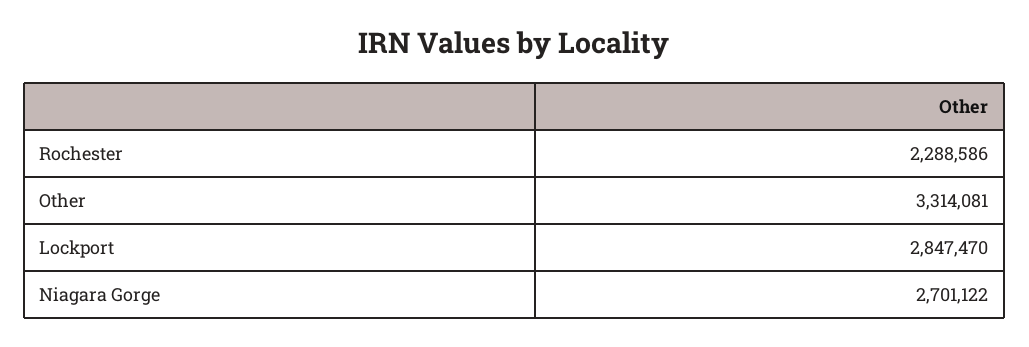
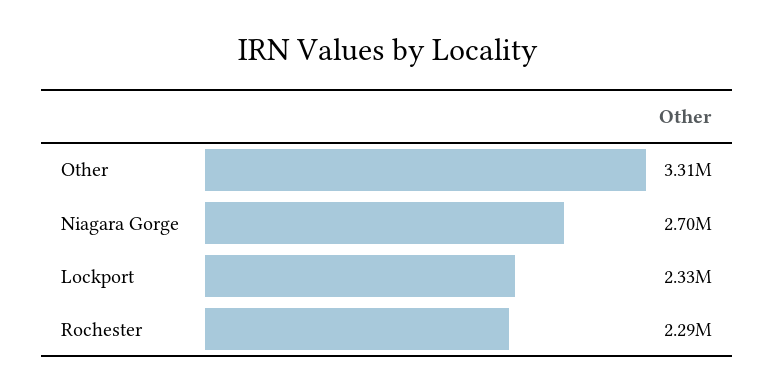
  {
    "Rochester": 2288586,
    "Other": 3314081,
-   "Lockport": 2847470,
+   "Lockport": 2330000,
    "Niagara Gorge": 2701122
  }

